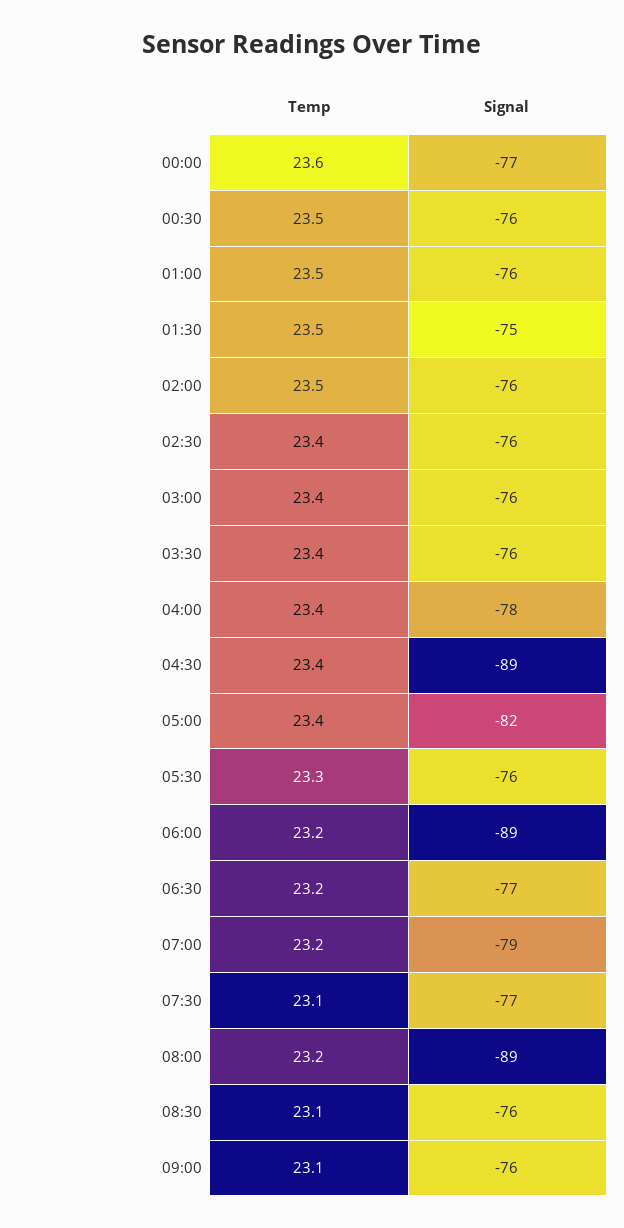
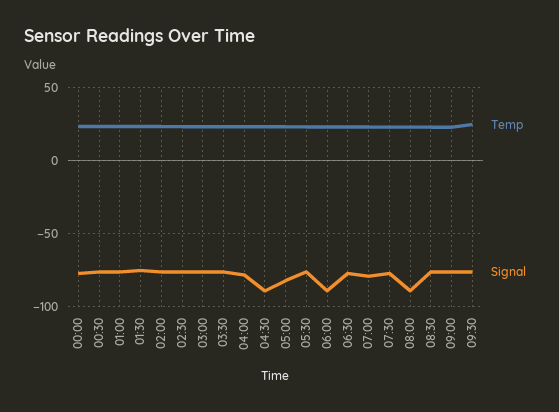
  {
    "Temp": {
      "00:00": 23.6,
      "00:30": 23.5,
      "01:00": 23.5,
      "01:30": 23.5,
      "02:00": 23.5,
      "02:30": 23.4,
      "03:00": 23.4,
      "03:30": 23.4,
      "04:00": 23.4,
      "04:30": 23.4,
      "05:00": 23.4,
      "05:30": 23.3,
      "06:00": 23.2,
      "06:30": 23.2,
      "07:00": 23.2,
      "07:30": 23.1,
      "08:00": 23.2,
      "08:30": 23.1,
-     "09:00": 23.1
+     "09:00": 23.1,
+     "09:30": 25
    },
    "Signal": {
      "00:00": -77,
      "00:30": -76,
      "01:00": -76,
      "01:30": -75,
      "02:00": -76,
      "02:30": -76,
      "03:00": -76,
      "03:30": -76,
      "04:00": -78,
      "04:30": -89,
      "05:00": -82,
      "05:30": -76,
      "06:00": -89,
      "06:30": -77,
      "07:00": -79,
      "07:30": -77,
      "08:00": -89,
      "08:30": -76,
-     "09:00": -76
+     "09:00": -76,
+     "09:30": -75
    }
  }

